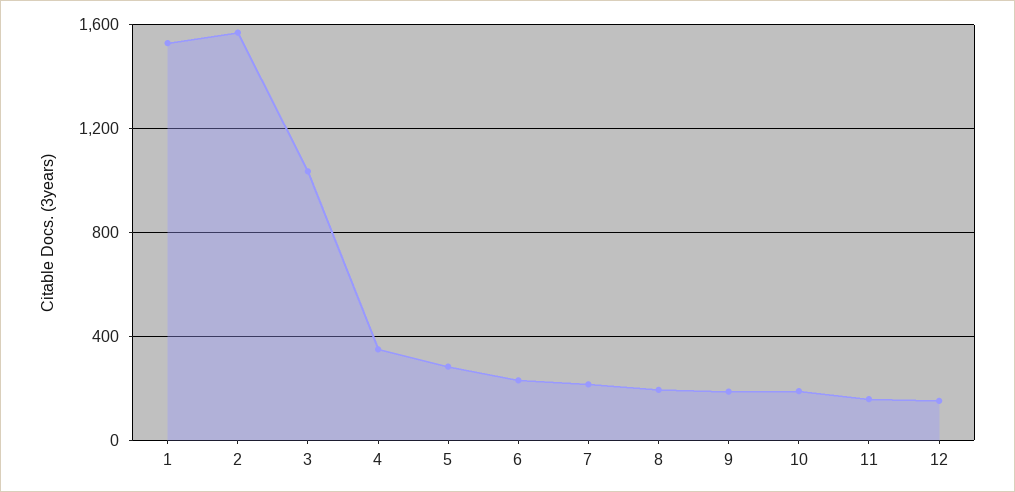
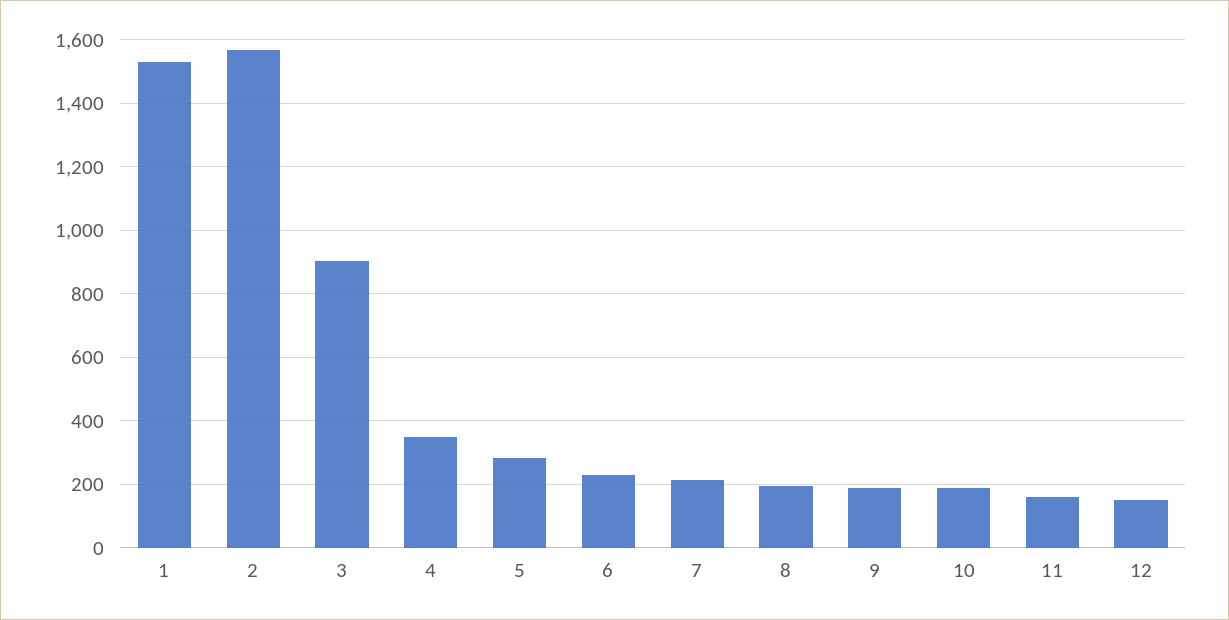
  {
    "1": 1540,
    "2": 1580,
-   "3": 1050,
+   "3": 900,
    "4": 360,
    "5": 280,
    "6": 240,
    "7": 220,
    "8": 200,
    "9": 180,
    "10": 180,
    "11": 160,
    "12": 160
  }

